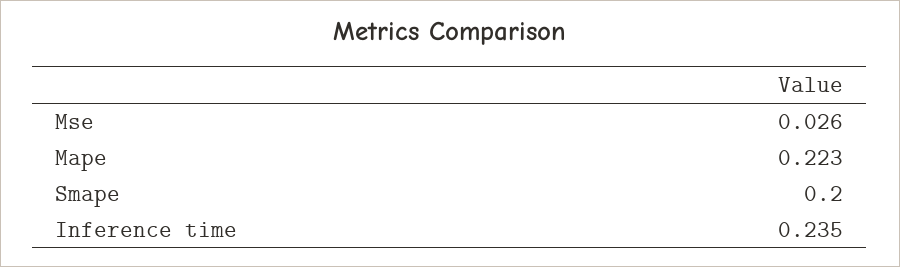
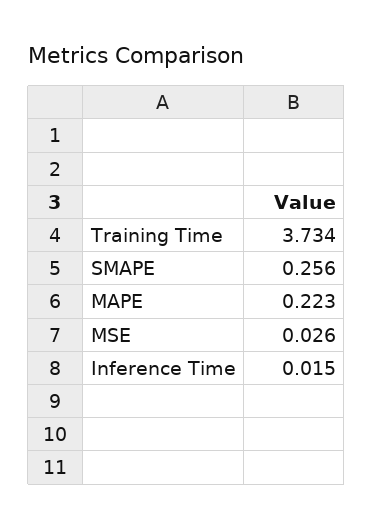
  {
    "Mse": 0.026,
    "Mape": 0.223,
-   "Smape": 0.2,
+   "Smape": 0.256,
-   "Inference time": 0.235
+   "Inference time": 0.015,
+   "Training Time": 3.734
  }

